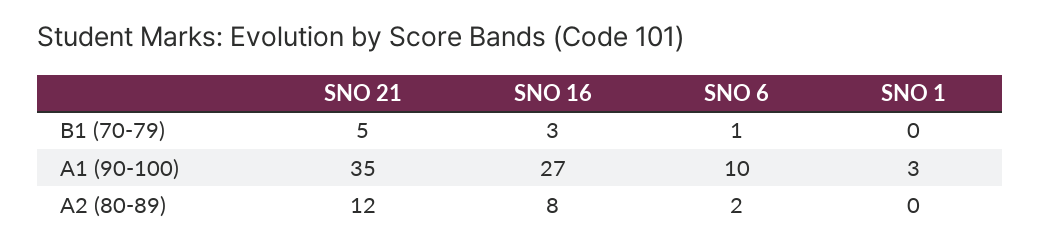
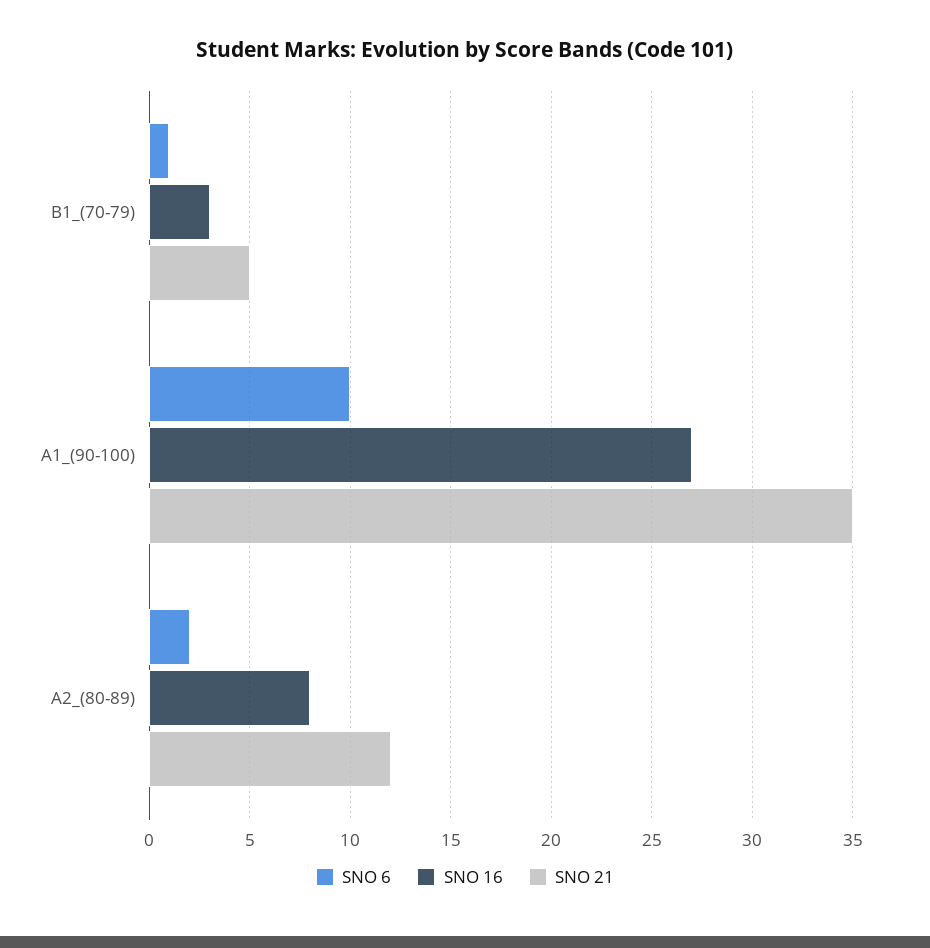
  {
    "SNO 21": {
      "B1 (70-79)": 5,
      "A1 (90-100)": 35,
      "A2 (80-89)": 12
    },
    "SNO 16": {
      "B1 (70-79)": 3,
      "A1 (90-100)": 27,
      "A2 (80-89)": 8
    },
    "SNO 6": {
      "B1 (70-79)": 1,
      "A1 (90-100)": 10,
      "A2 (80-89)": 2
-   },
+   }
-   "SNO 1": {
-     "B1 (70-79)": 0,
-     "A1 (90-100)": 3,
-     "A2 (80-89)": 0
-   }
  }

